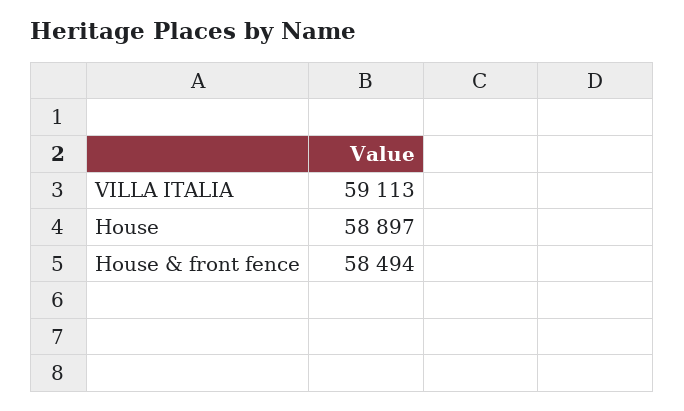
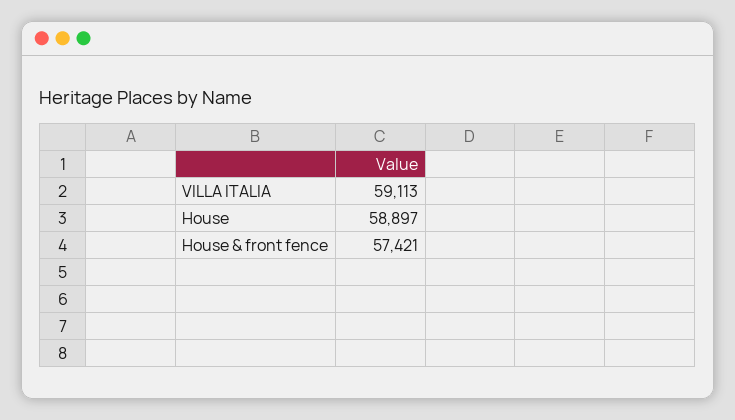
  {
    "VILLA ITALIA": 59113,
    "House": 58897,
-   "House & front fence": 58494
+   "House & front fence": 57421
  }

